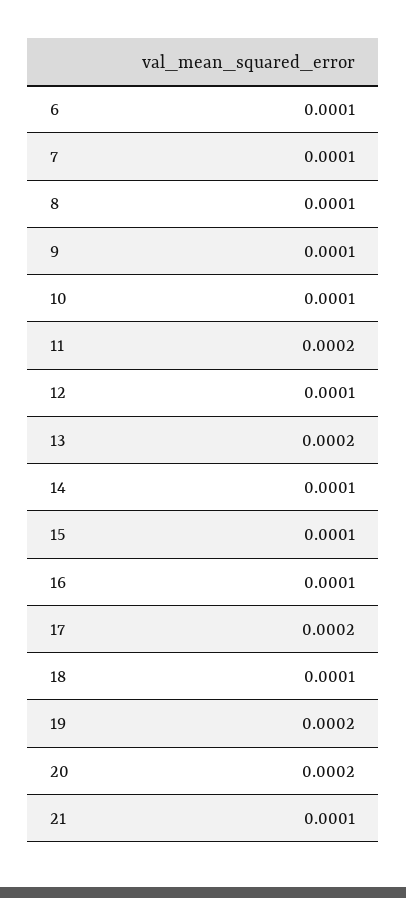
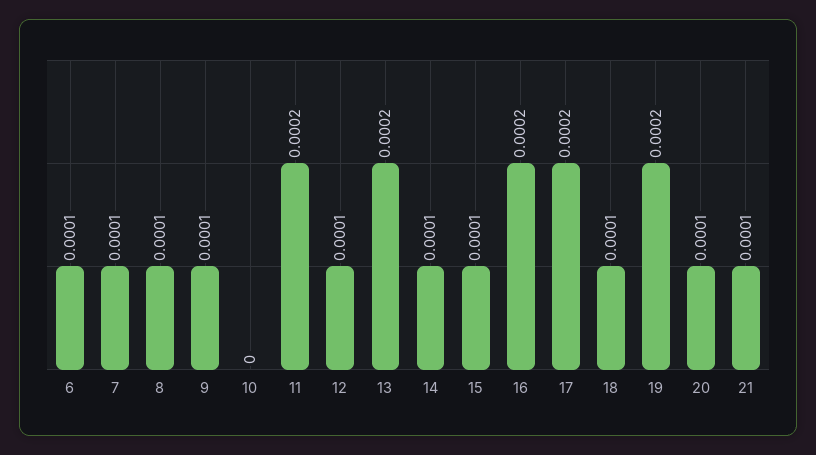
  {
    "6": 0.0001,
    "7": 0.0001,
    "8": 0.0001,
    "9": 0.0001,
-   "10": 0.0001,
+   "10": 0,
    "11": 0.0002,
    "12": 0.0001,
    "13": 0.0002,
    "14": 0.0001,
    "15": 0.0001,
-   "16": 0.0001,
+   "16": 0.0002,
    "17": 0.0002,
    "18": 0.0001,
    "19": 0.0002,
-   "20": 0.0002,
+   "20": 0.0001,
    "21": 0.0001
  }

